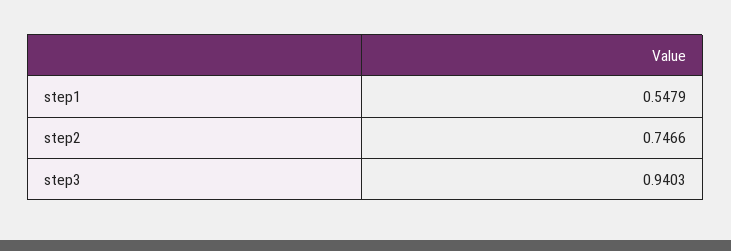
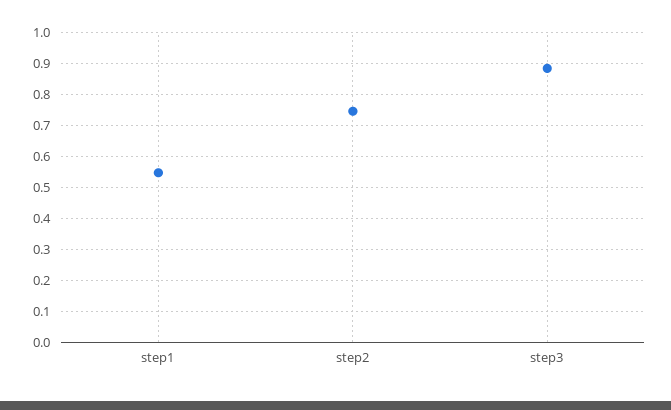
  {
    "step1": 0.5479,
    "step2": 0.7466,
-   "step3": 0.9403
+   "step3": 0.88
  }

